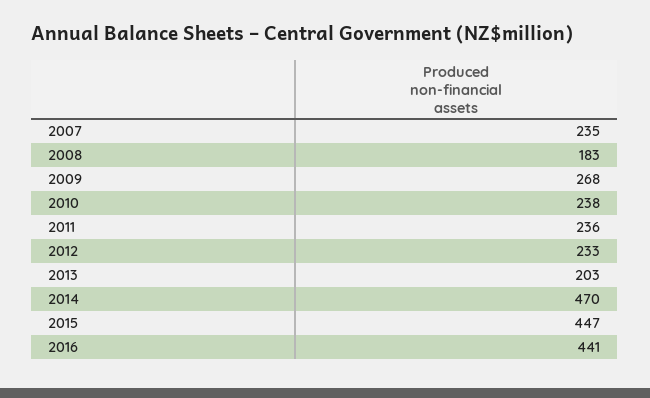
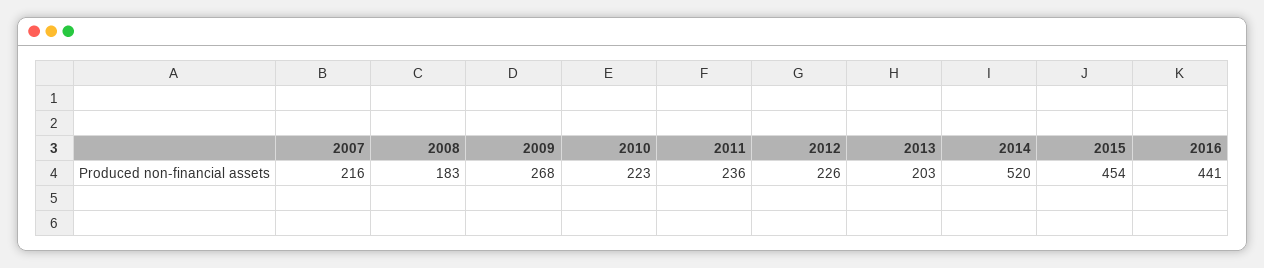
  {
-   "2007": 235,
+   "2007": 216,
    "2008": 183,
    "2009": 268,
-   "2010": 238,
+   "2010": 223,
    "2011": 236,
-   "2012": 233,
+   "2012": 226,
    "2013": 203,
-   "2014": 470,
+   "2014": 520,
-   "2015": 447,
+   "2015": 454,
    "2016": 441
  }

